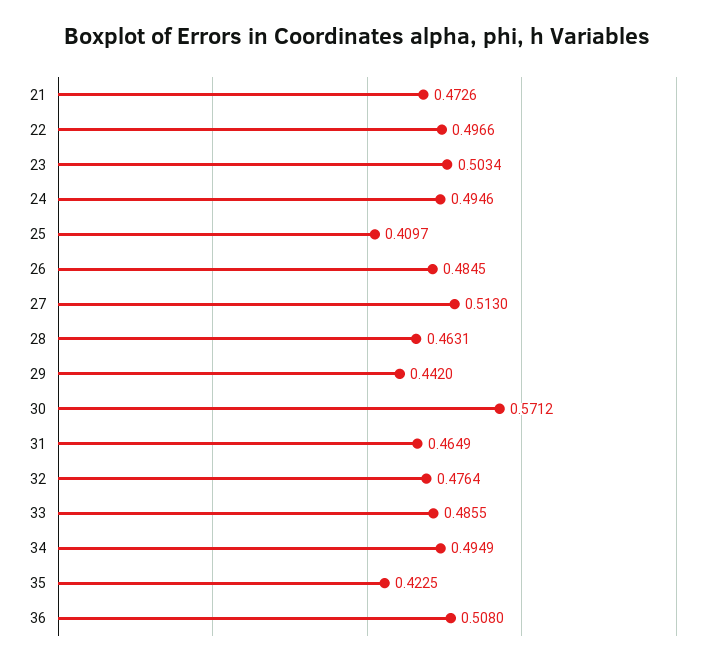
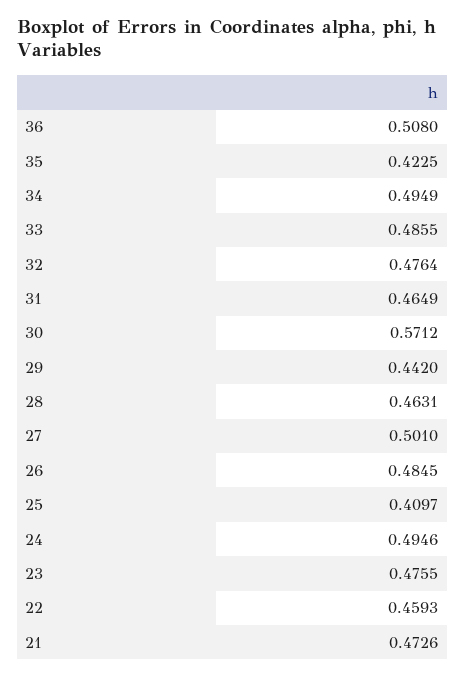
  {
    "21": 0.4726,
-   "22": 0.4966,
+   "22": 0.4593,
-   "23": 0.5034,
+   "23": 0.4755,
    "24": 0.4946,
    "25": 0.4097,
    "26": 0.4845,
-   "27": 0.513,
+   "27": 0.501,
    "28": 0.4631,
    "29": 0.442,
    "30": 0.5712,
    "31": 0.4649,
    "32": 0.4764,
    "33": 0.4855,
    "34": 0.4949,
    "35": 0.4225,
    "36": 0.508
  }

